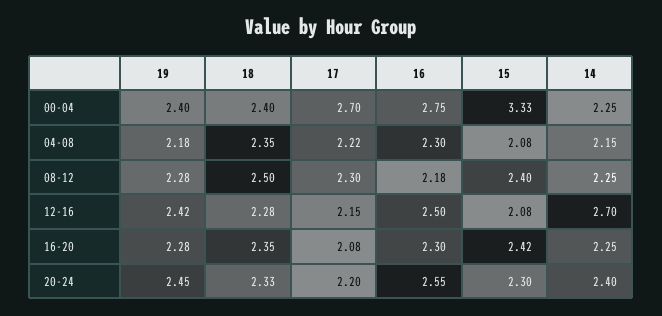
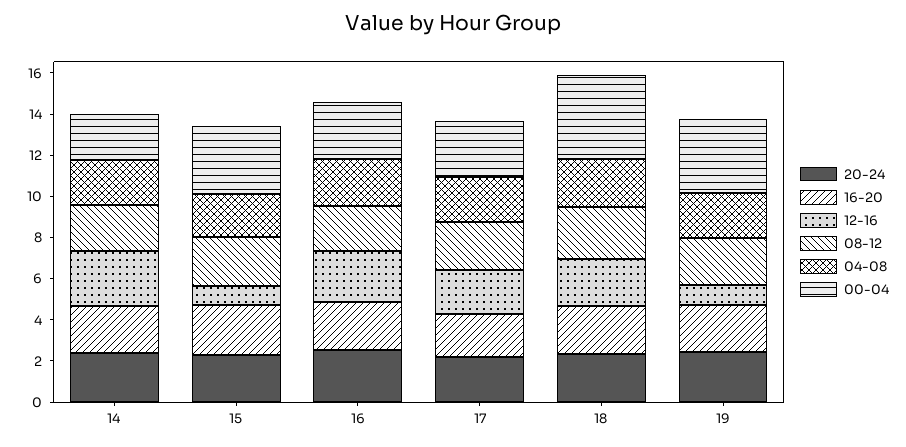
  {
    "00-04": {
-     "19": 2.4,
+     "19": 3.5,
-     "18": 2.4,
+     "18": 4,
      "17": 2.7,
      "16": 2.75,
      "15": 3.33,
      "14": 2.25
    },
    "04-08": {
      "19": 2.18,
      "18": 2.35,
      "17": 2.22,
      "16": 2.3,
      "15": 2.08,
      "14": 2.15
    },
    "08-12": {
      "19": 2.28,
      "18": 2.5,
      "17": 2.3,
      "16": 2.18,
      "15": 2.4,
      "14": 2.25
    },
    "12-16": {
-     "19": 2.42,
+     "19": 1,
      "18": 2.28,
      "17": 2.15,
      "16": 2.5,
-     "15": 2.08,
+     "15": 1,
      "14": 2.7
    },
    "16-20": {
      "19": 2.28,
      "18": 2.35,
      "17": 2.08,
      "16": 2.3,
      "15": 2.42,
      "14": 2.25
    },
    "20-24": {
      "19": 2.45,
      "18": 2.33,
      "17": 2.2,
      "16": 2.55,
      "15": 2.3,
      "14": 2.4
    }
  }

